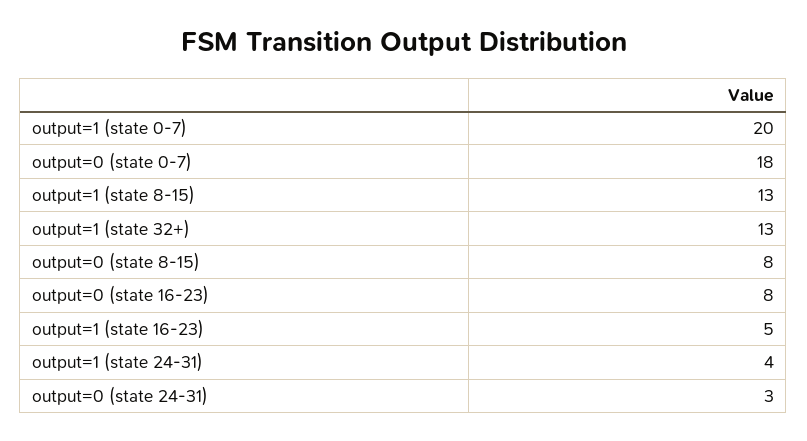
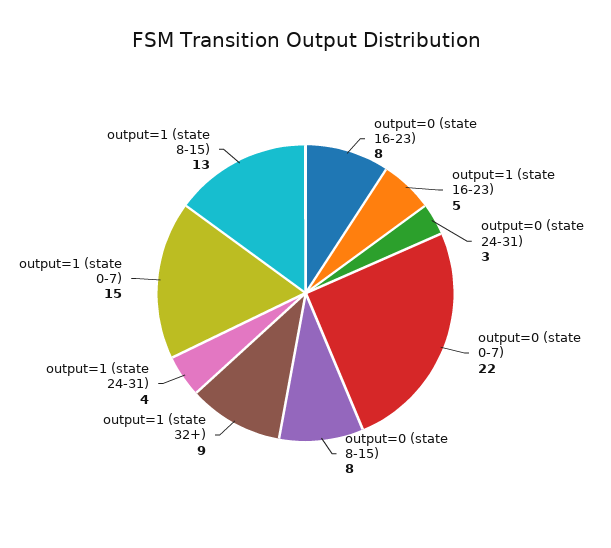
  {
-   "output=1 (state 0-7)": 20,
+   "output=1 (state 0-7)": 15,
-   "output=0 (state 0-7)": 18,
+   "output=0 (state 0-7)": 22,
    "output=1 (state 8-15)": 13,
-   "output=1 (state 32+)": 13,
+   "output=1 (state 32+)": 9,
    "output=0 (state 8-15)": 8,
    "output=0 (state 16-23)": 8,
    "output=1 (state 16-23)": 5,
    "output=1 (state 24-31)": 4,
    "output=0 (state 24-31)": 3
  }

